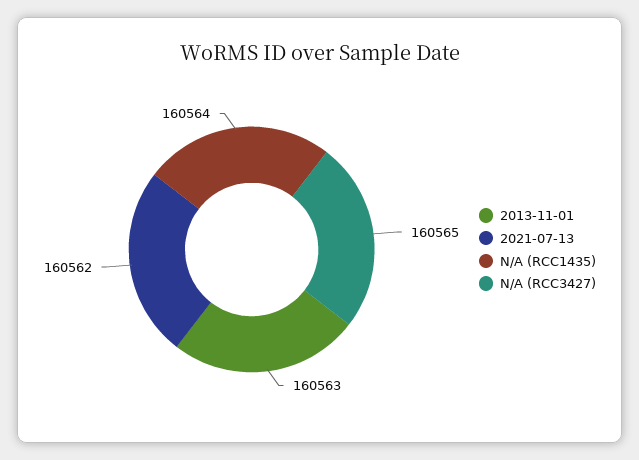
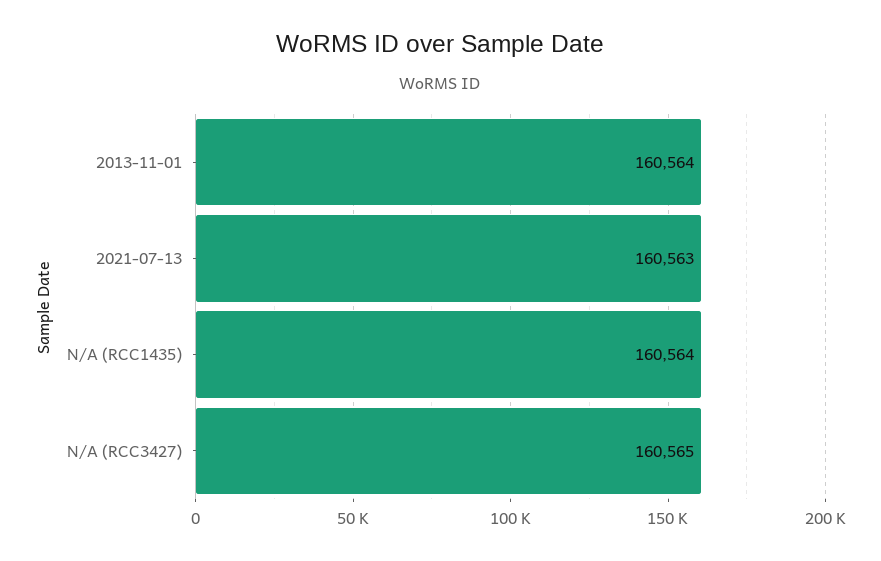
  {
-   "2013-11-01": 160563,
+   "2013-11-01": 160564,
-   "2021-07-13": 160562,
+   "2021-07-13": 160563,
    "N/A (RCC1435)": 160564,
    "N/A (RCC3427)": 160565
  }

